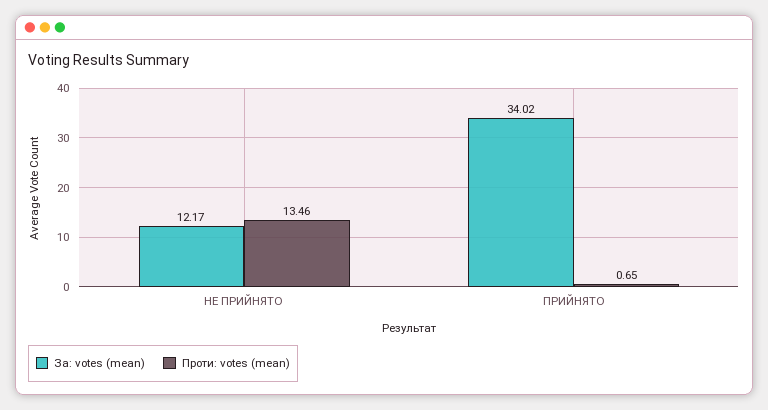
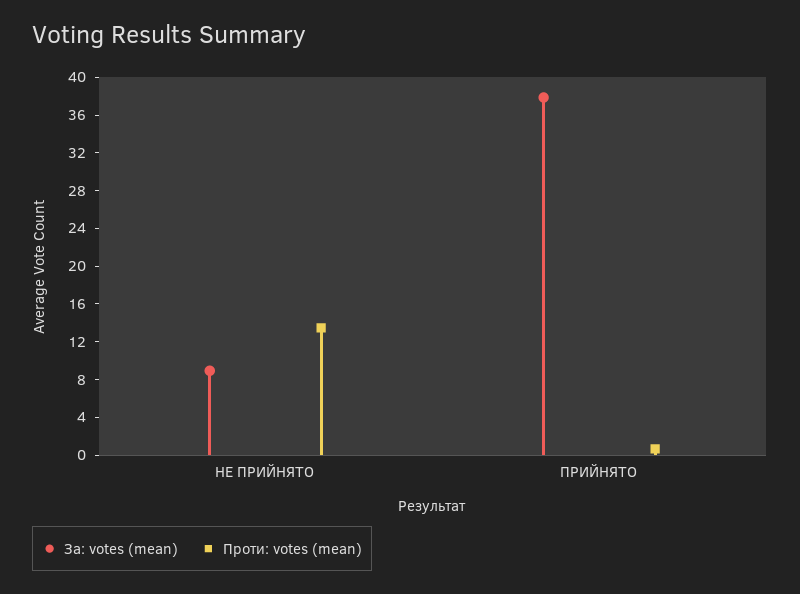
  {
    "За: votes (mean)": {
-     "НЕ ПРИЙНЯТО": 12.17,
+     "НЕ ПРИЙНЯТО": 9,
-     "ПРИЙНЯТО": 34.02
+     "ПРИЙНЯТО": 38
    },
    "Проти: votes (mean)": {
      "НЕ ПРИЙНЯТО": 13.46,
      "ПРИЙНЯТО": 0.65
    }
  }

